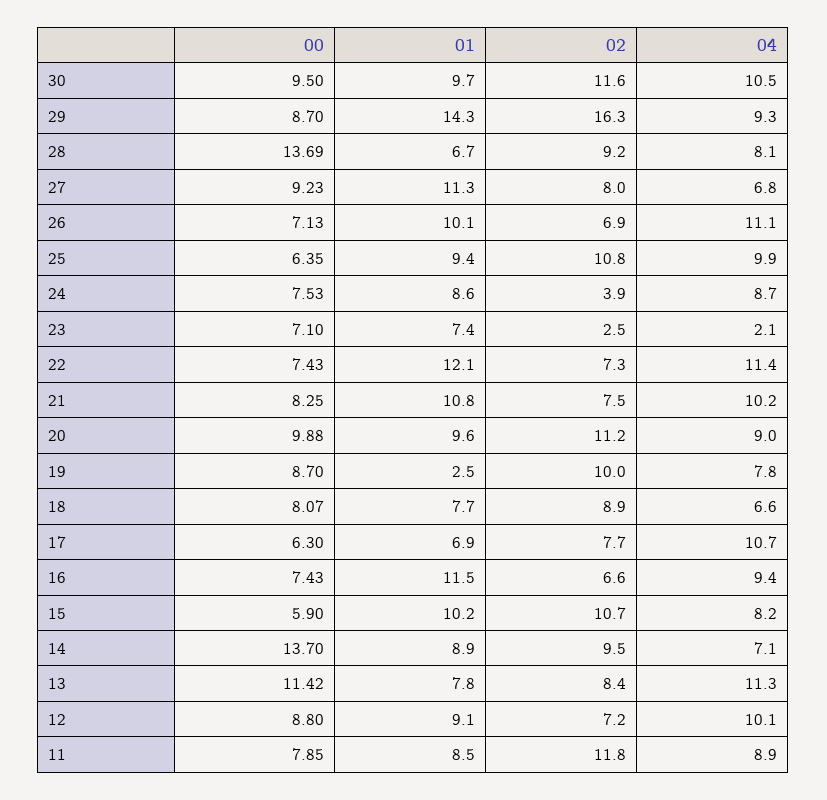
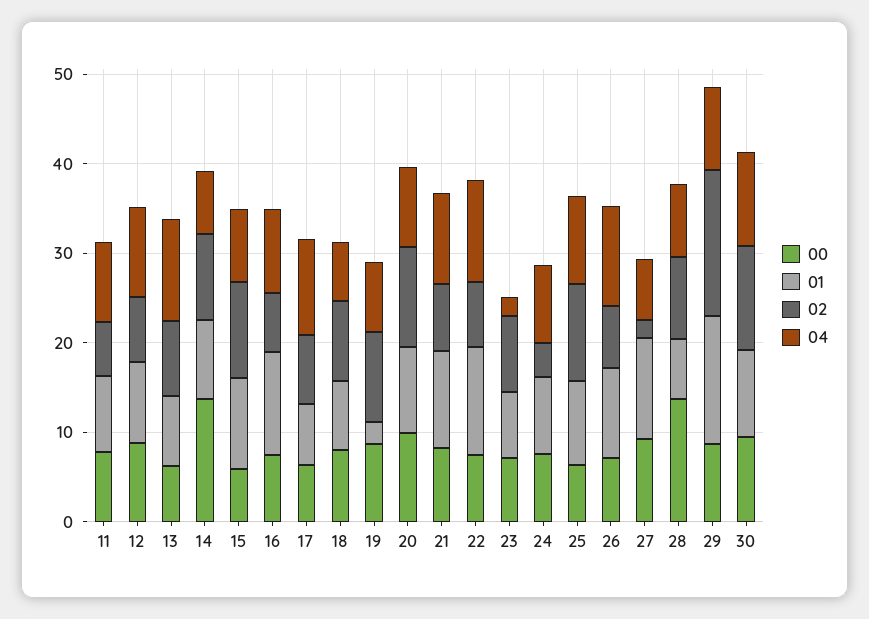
  {
    "00": {
      "30": 9.5,
      "29": 8.7,
      "28": 13.69,
      "27": 9.23,
      "26": 7.13,
      "25": 6.35,
      "24": 7.53,
      "23": 7.1,
      "22": 7.43,
      "21": 8.25,
      "20": 9.88,
      "19": 8.7,
      "18": 8.07,
      "17": 6.3,
      "16": 7.43,
      "15": 5.9,
      "14": 13.7,
-     "13": 11.42,
+     "13": 6,
      "12": 8.8,
      "11": 7.85
    },
    "01": {
      "30": 9.7,
      "29": 14.3,
      "28": 6.7,
      "27": 11.3,
      "26": 10.1,
      "25": 9.4,
      "24": 8.6,
      "23": 7.4,
      "22": 12.1,
      "21": 10.8,
      "20": 9.6,
      "19": 2.5,
      "18": 7.7,
      "17": 6.9,
      "16": 11.5,
      "15": 10.2,
      "14": 8.9,
      "13": 7.8,
      "12": 9.1,
      "11": 8.5
    },
    "02": {
      "30": 11.6,
      "29": 16.3,
      "28": 9.2,
-     "27": 8,
+     "27": 2,
      "26": 6.9,
      "25": 10.8,
      "24": 3.9,
-     "23": 2.5,
+     "23": 8,
      "22": 7.3,
      "21": 7.5,
      "20": 11.2,
      "19": 10,
      "18": 8.9,
      "17": 7.7,
      "16": 6.6,
      "15": 10.7,
      "14": 9.5,
      "13": 8.4,
      "12": 7.2,
-     "11": 11.8
+     "11": 6
    },
    "04": {
      "30": 10.5,
      "29": 9.3,
      "28": 8.1,
      "27": 6.8,
      "26": 11.1,
      "25": 9.9,
      "24": 8.7,
      "23": 2.1,
      "22": 11.4,
      "21": 10.2,
      "20": 9,
      "19": 7.8,
      "18": 6.6,
      "17": 10.7,
      "16": 9.4,
      "15": 8.2,
      "14": 7.1,
      "13": 11.3,
      "12": 10.1,
      "11": 8.9
    }
  }

